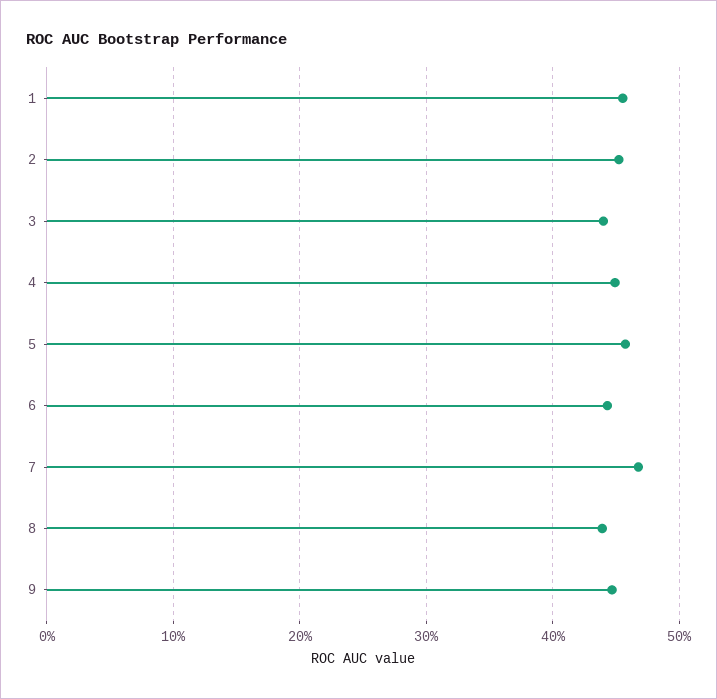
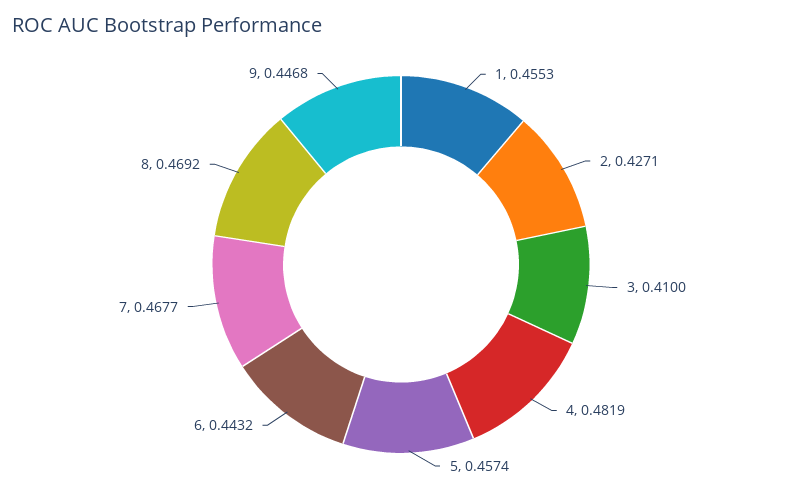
  {
    "1": 0.4553,
-   "2": 0.45,
+   "2": 0.4271,
-   "3": 0.44,
+   "3": 0.41,
-   "4": 0.45,
+   "4": 0.4819,
    "5": 0.4574,
    "6": 0.4432,
    "7": 0.4677,
-   "8": 0.44,
+   "8": 0.4692,
    "9": 0.4468
  }

